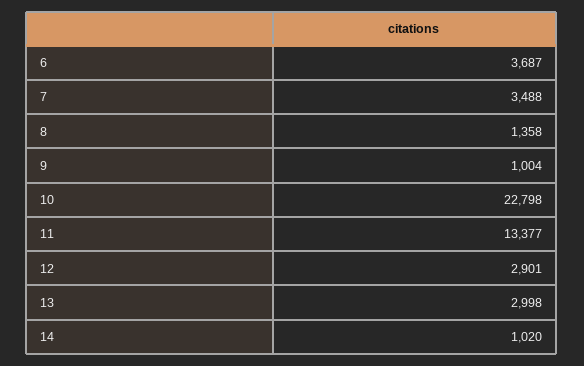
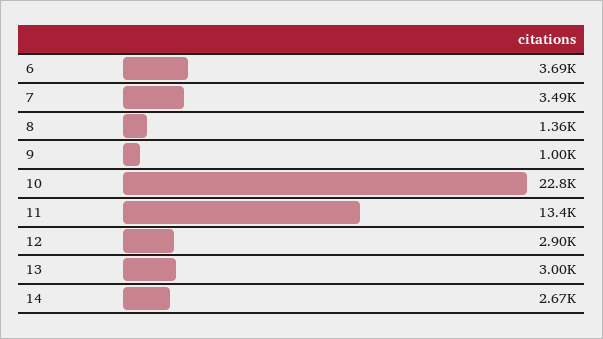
  {
    "6": 3687,
    "7": 3488,
    "8": 1358,
    "9": 1004,
    "10": 22798,
    "11": 13377,
    "12": 2901,
    "13": 2998,
-   "14": 1020
+   "14": 2670
  }

